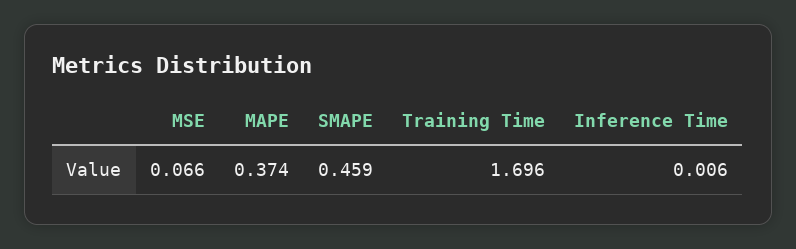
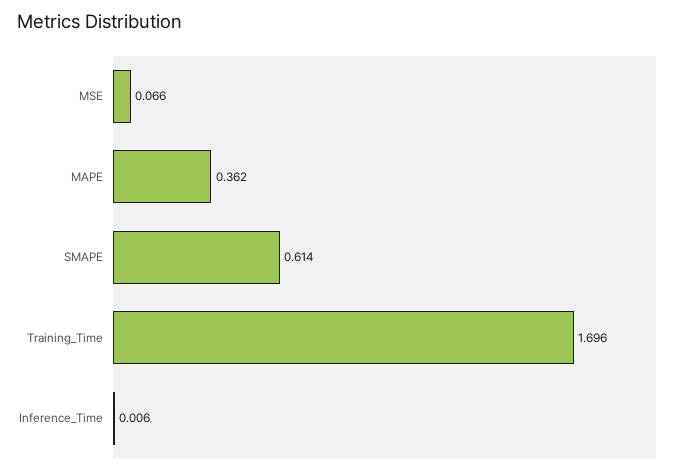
  {
    "MSE": 0.066,
-   "MAPE": 0.374,
+   "MAPE": 0.362,
-   "SMAPE": 0.459,
+   "SMAPE": 0.614,
    "Training Time": 1.696,
    "Inference Time": 0.006
  }

